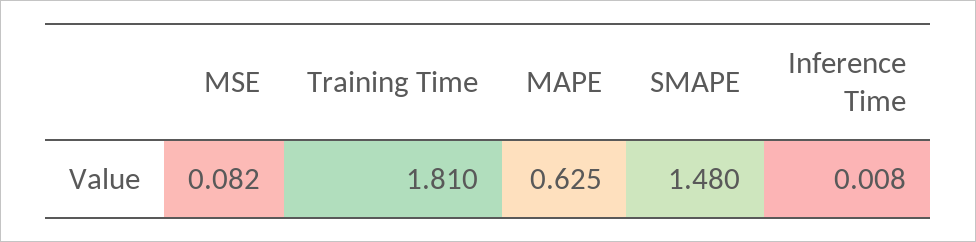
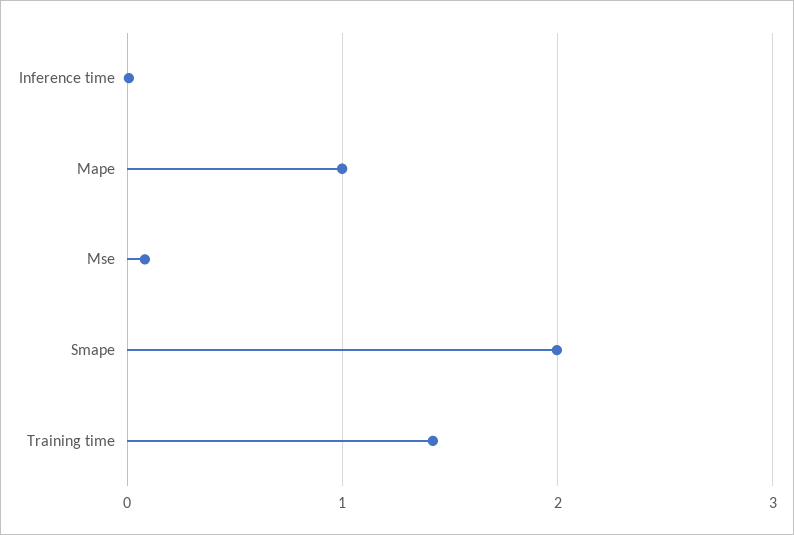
  {
    "MSE": 0.082,
-   "Training Time": 1.81,
+   "Training Time": 1.4,
-   "MAPE": 0.625,
+   "MAPE": 1,
-   "SMAPE": 1.48,
+   "SMAPE": 2,
    "Inference Time": 0.008
  }

